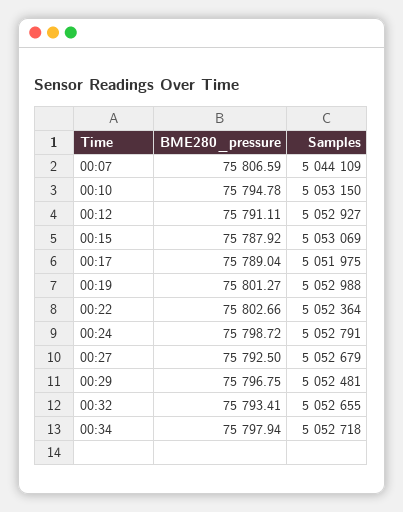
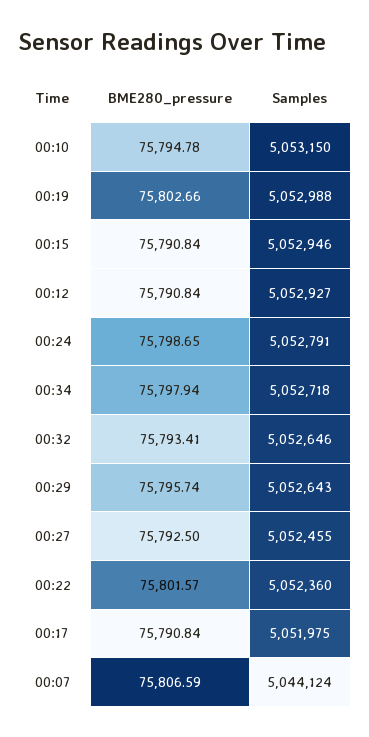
  {
    "BME280_pressure": {
      "00:07": 75806.59,
      "00:10": 75794.78,
-     "00:12": 75791.11,
+     "00:12": 75790.84,
-     "00:15": 75787.92,
+     "00:15": 75790.84,
-     "00:17": 75789.04,
+     "00:17": 75790.84,
-     "00:19": 75801.27,
+     "00:19": 75802.66,
-     "00:22": 75802.66,
+     "00:22": 75801.57,
-     "00:24": 75798.72,
+     "00:24": 75798.65,
      "00:27": 75792.5,
-     "00:29": 75796.75,
+     "00:29": 75795.74,
      "00:32": 75793.41,
      "00:34": 75797.94
    },
    "Samples": {
-     "00:07": 5044109,
+     "00:07": 5044124,
      "00:10": 5053150,
      "00:12": 5052927,
-     "00:15": 5053069,
+     "00:15": 5052946,
      "00:17": 5051975,
      "00:19": 5052988,
-     "00:22": 5052364,
+     "00:22": 5052360,
      "00:24": 5052791,
-     "00:27": 5052679,
+     "00:27": 5052455,
-     "00:29": 5052481,
+     "00:29": 5052643,
-     "00:32": 5052655,
+     "00:32": 5052646,
      "00:34": 5052718
    }
  }

